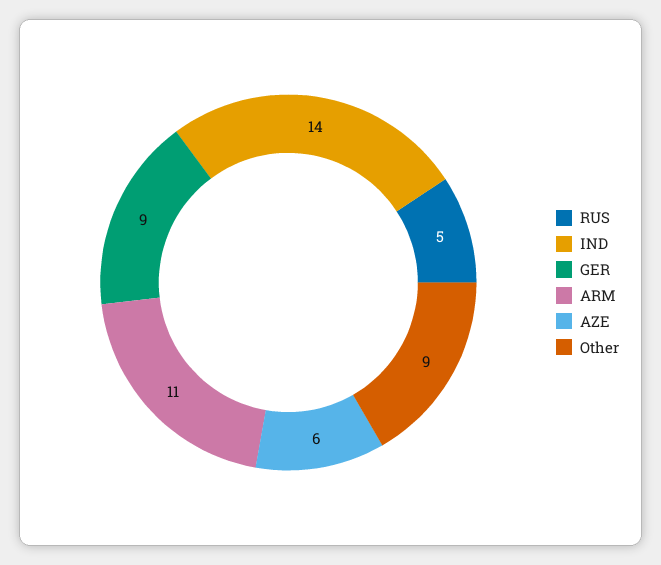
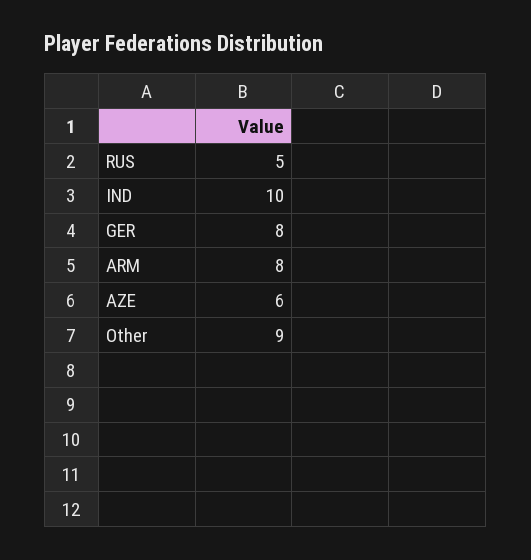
  {
    "RUS": 5,
-   "IND": 14,
+   "IND": 10,
-   "GER": 9,
+   "GER": 8,
-   "ARM": 11,
+   "ARM": 8,
    "AZE": 6,
    "Other": 9
  }

